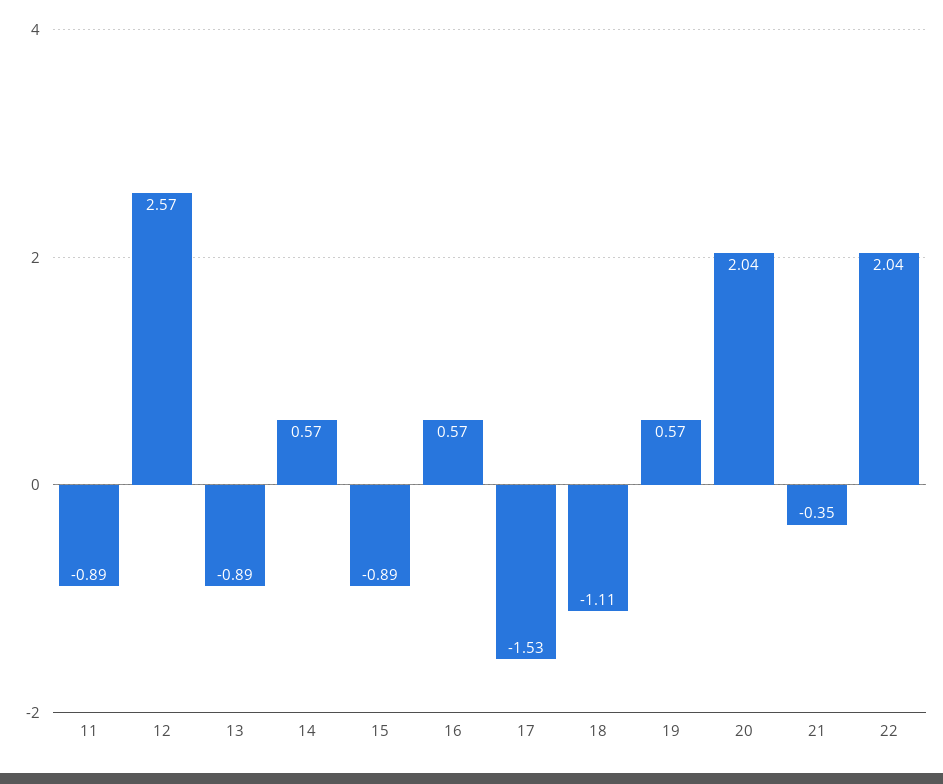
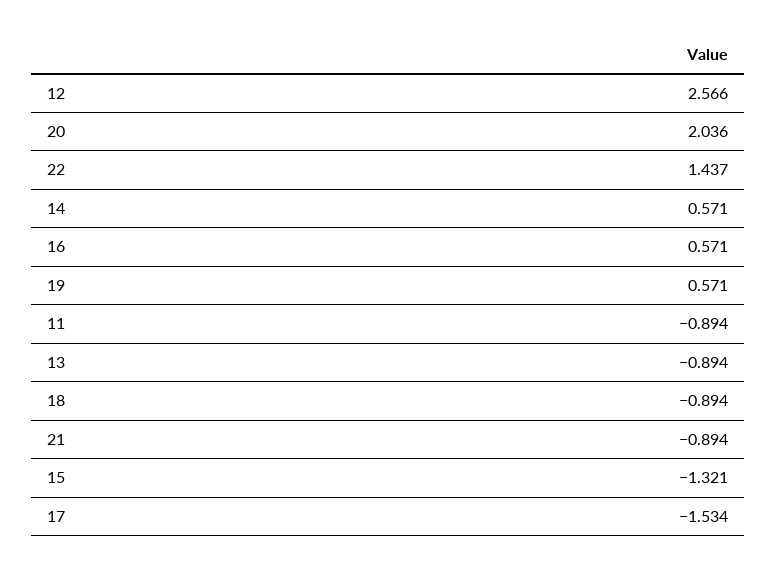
  {
    "11": -0.894,
    "12": 2.566,
    "13": -0.894,
    "14": 0.571,
-   "15": -0.89,
+   "15": -1.321,
    "16": 0.571,
    "17": -1.534,
-   "18": -1.11,
+   "18": -0.894,
    "19": 0.571,
    "20": 2.036,
-   "21": -0.35,
+   "21": -0.894,
-   "22": 2.04
+   "22": 1.437
  }

